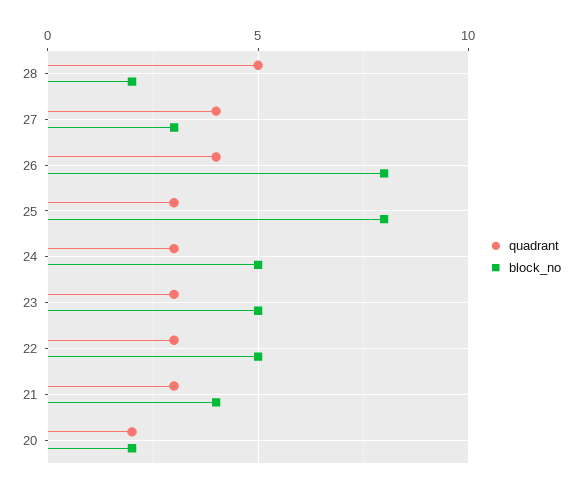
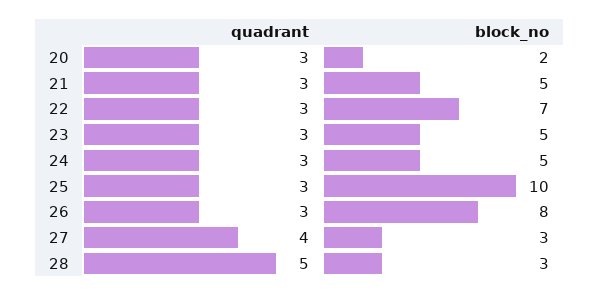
  {
    "quadrant": {
      "28": 5,
      "27": 4,
-     "26": 4,
+     "26": 3,
      "25": 3,
      "24": 3,
      "23": 3,
      "22": 3,
      "21": 3,
-     "20": 2
+     "20": 3
    },
    "block_no": {
-     "28": 2,
+     "28": 3,
      "27": 3,
      "26": 8,
-     "25": 8,
+     "25": 10,
      "24": 5,
      "23": 5,
-     "22": 5,
+     "22": 7,
-     "21": 4,
+     "21": 5,
      "20": 2
    }
  }

